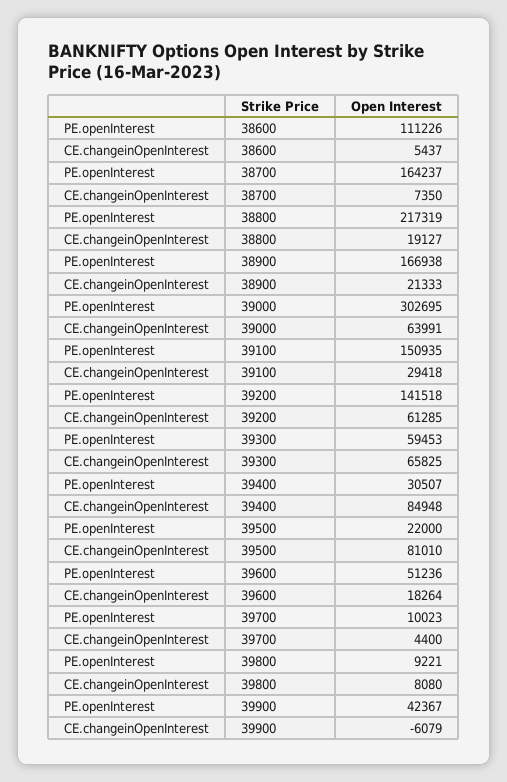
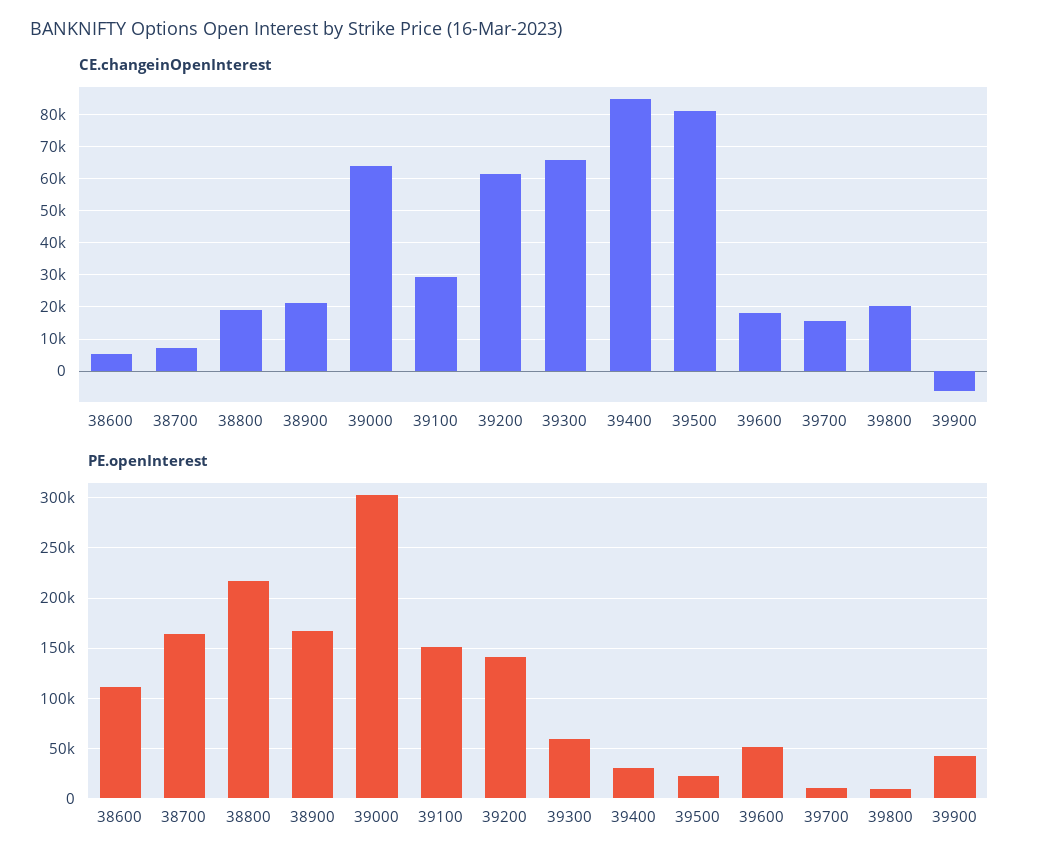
  {
    "PE.openInterest": {
      "38600": 111226,
      "38700": 164237,
      "38800": 217319,
      "38900": 166938,
      "39000": 302695,
      "39100": 150935,
      "39200": 141518,
      "39300": 59453,
      "39400": 30507,
      "39500": 22000,
      "39600": 51236,
      "39700": 10023,
      "39800": 9221,
      "39900": 42367
    },
    "CE.changeinOpenInterest": {
      "38600": 5437,
      "38700": 7350,
      "38800": 19127,
      "38900": 21333,
      "39000": 63991,
      "39100": 29418,
      "39200": 61285,
      "39300": 65825,
      "39400": 84948,
      "39500": 81010,
      "39600": 18264,
-     "39700": 4400,
+     "39700": 16000,
-     "39800": 8080,
+     "39800": 20000,
      "39900": -6079
    }
  }

